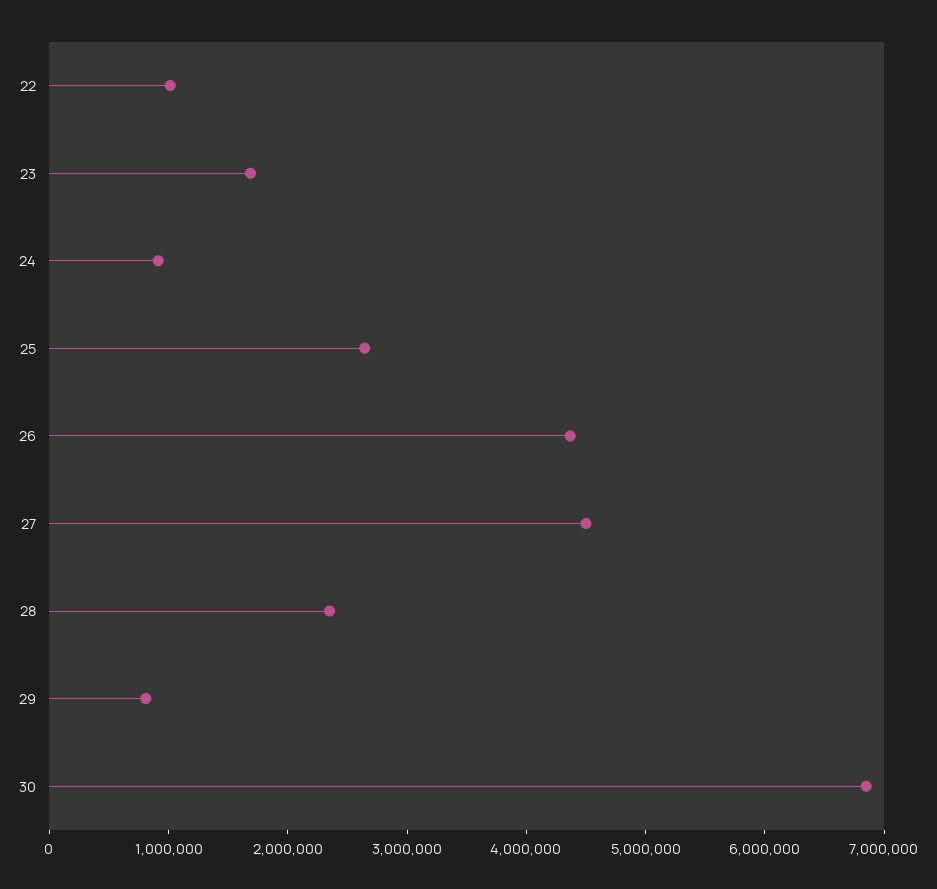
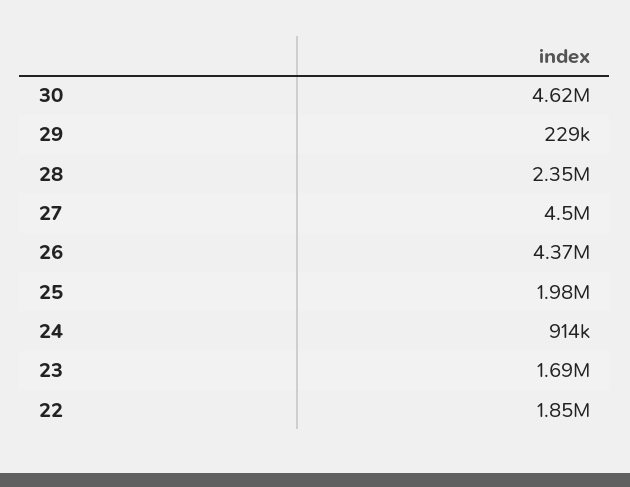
  {
-   "22": 1000000,
+   "22": 1850000,
    "23": 1690000,
    "24": 914000,
-   "25": 2600000,
+   "25": 1980000,
    "26": 4370000,
    "27": 4500000,
    "28": 2350000,
-   "29": 800000,
+   "29": 229000,
-   "30": 6800000
+   "30": 4620000
  }

